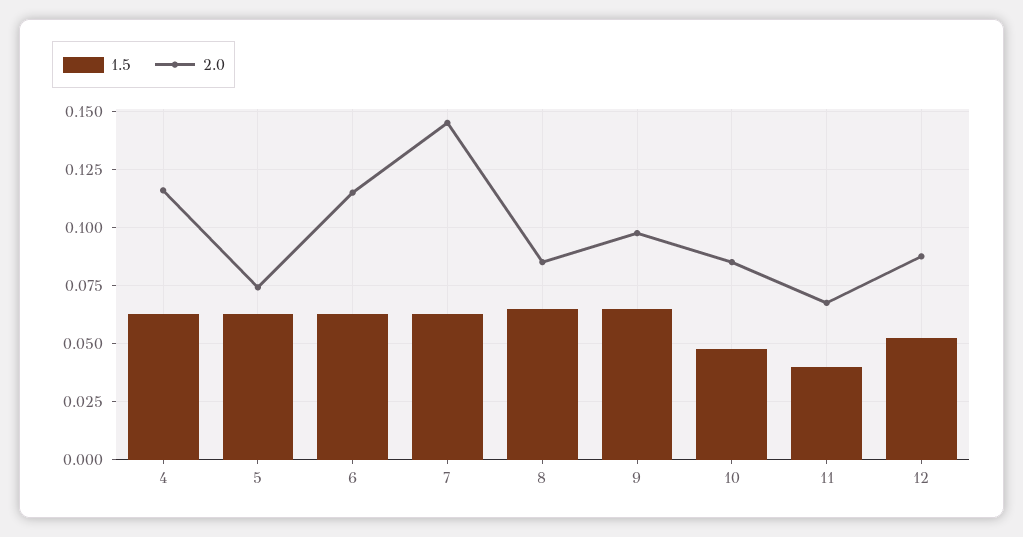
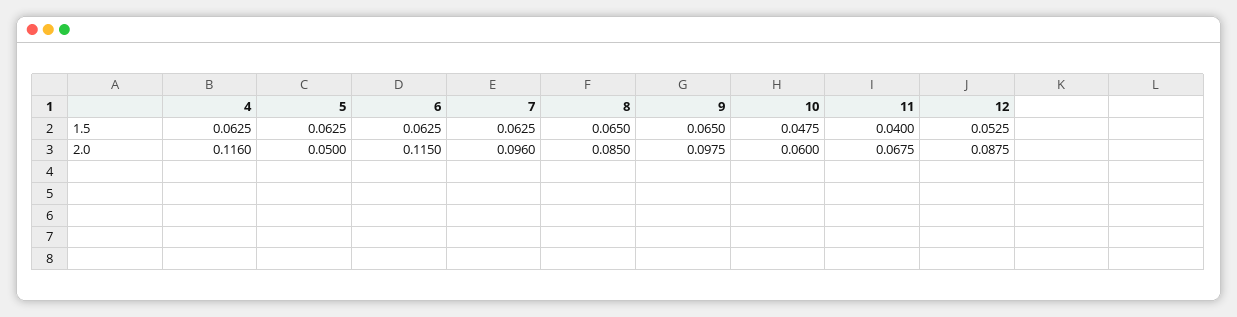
  {
    "1.5": {
      "4": 0.0625,
      "5": 0.0625,
      "6": 0.0625,
      "7": 0.0625,
      "8": 0.065,
      "9": 0.065,
      "10": 0.0475,
      "11": 0.04,
      "12": 0.0525
    },
    "2.0": {
      "4": 0.116,
-     "5": 0.075,
+     "5": 0.05,
      "6": 0.115,
-     "7": 0.145,
+     "7": 0.096,
      "8": 0.085,
      "9": 0.0975,
-     "10": 0.085,
+     "10": 0.06,
      "11": 0.0675,
      "12": 0.0875
    }
  }

